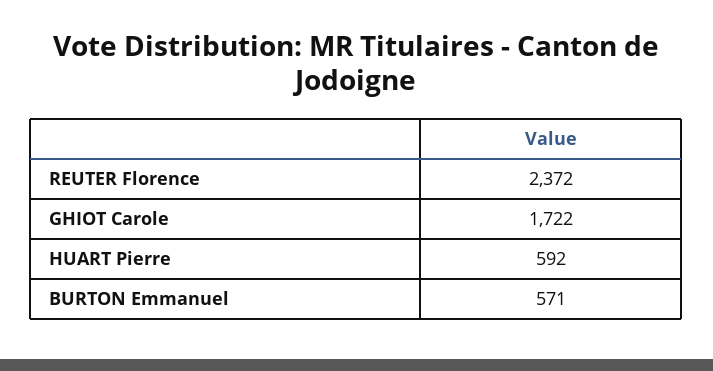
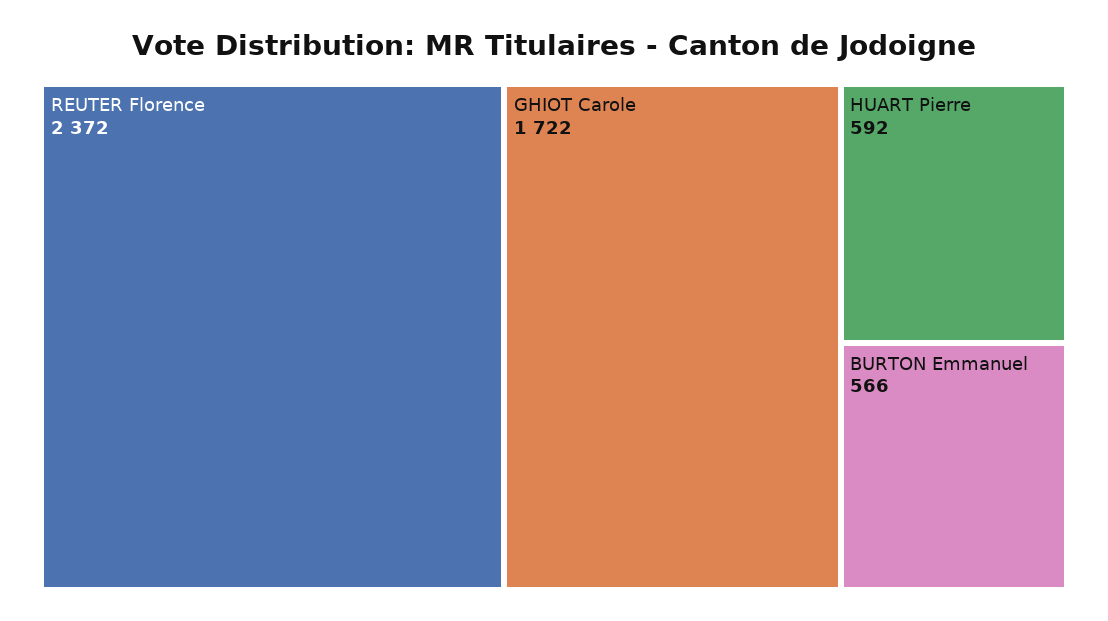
  {
    "REUTER Florence": 2372,
    "GHIOT Carole": 1722,
    "HUART Pierre": 592,
-   "BURTON Emmanuel": 571
+   "BURTON Emmanuel": 566
  }

